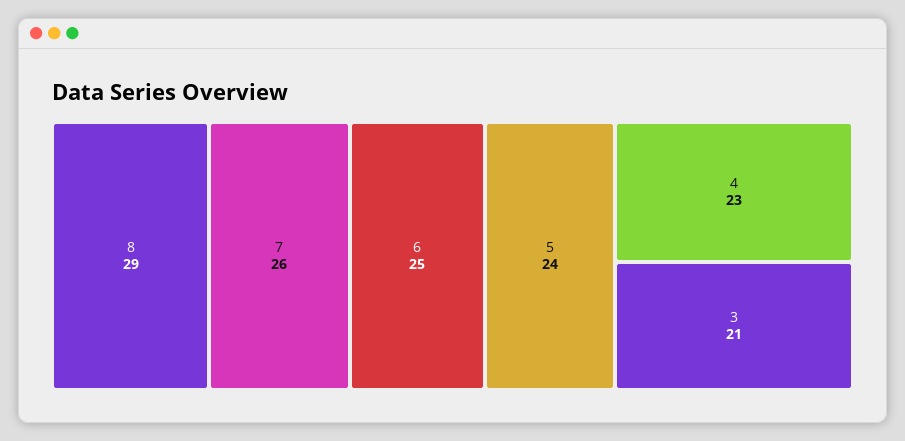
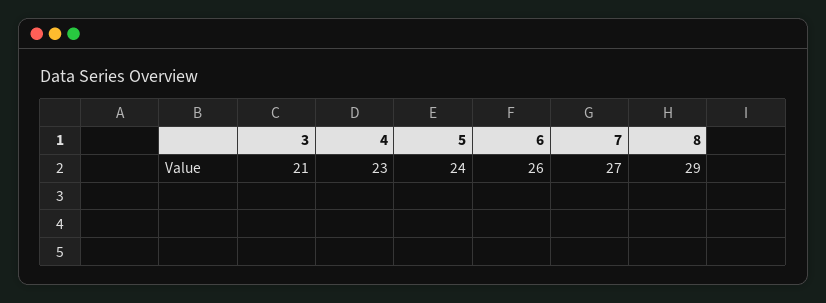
  {
    "8": 29,
-   "7": 26,
+   "7": 27,
-   "6": 25,
+   "6": 26,
    "5": 24,
    "4": 23,
    "3": 21
  }

